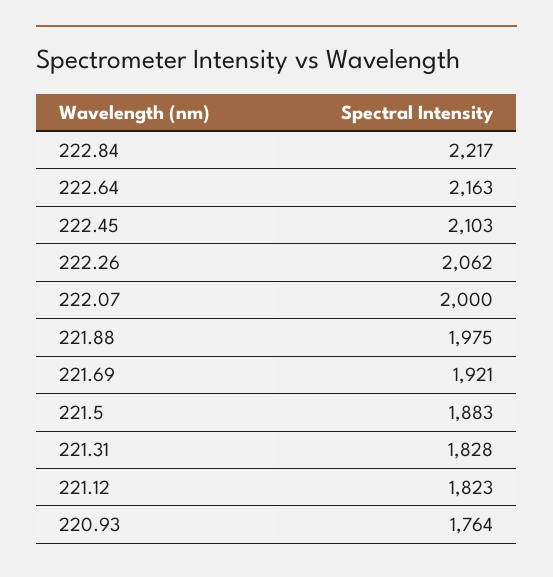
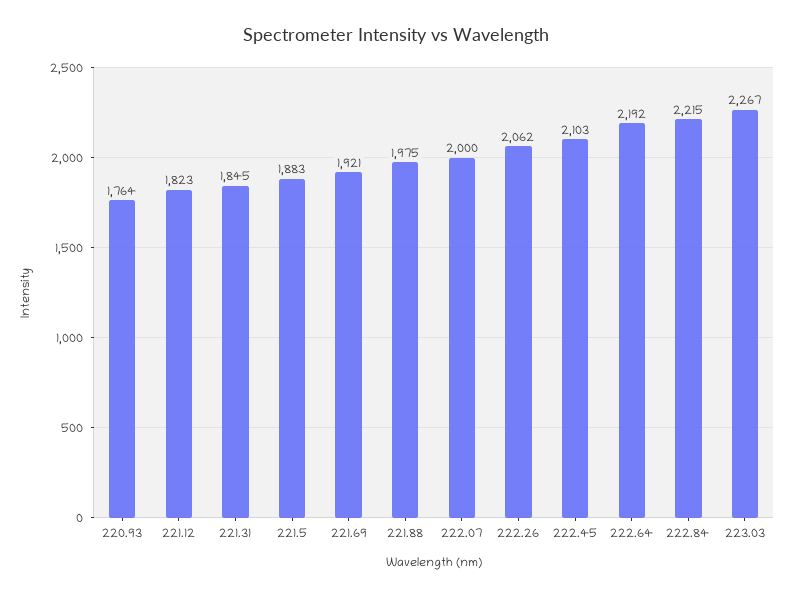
  {
-   "222.84": 2217,
+   "222.84": 2215,
-   "222.64": 2163,
+   "222.64": 2192,
    "222.45": 2103,
    "222.26": 2062,
    "222.07": 2000,
    "221.88": 1975,
    "221.69": 1921,
    "221.5": 1883,
-   "221.31": 1828,
+   "221.31": 1845,
    "221.12": 1823,
-   "220.93": 1764
+   "220.93": 1764,
+   "223.03": 2267
  }

